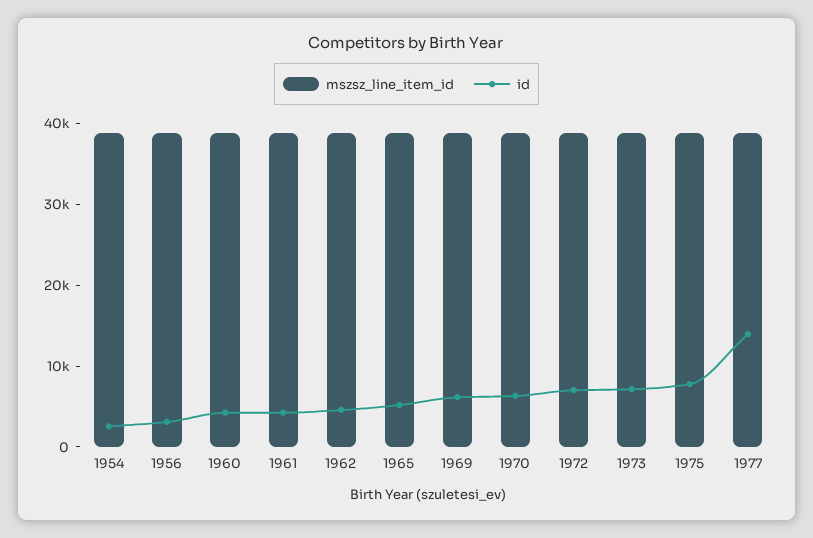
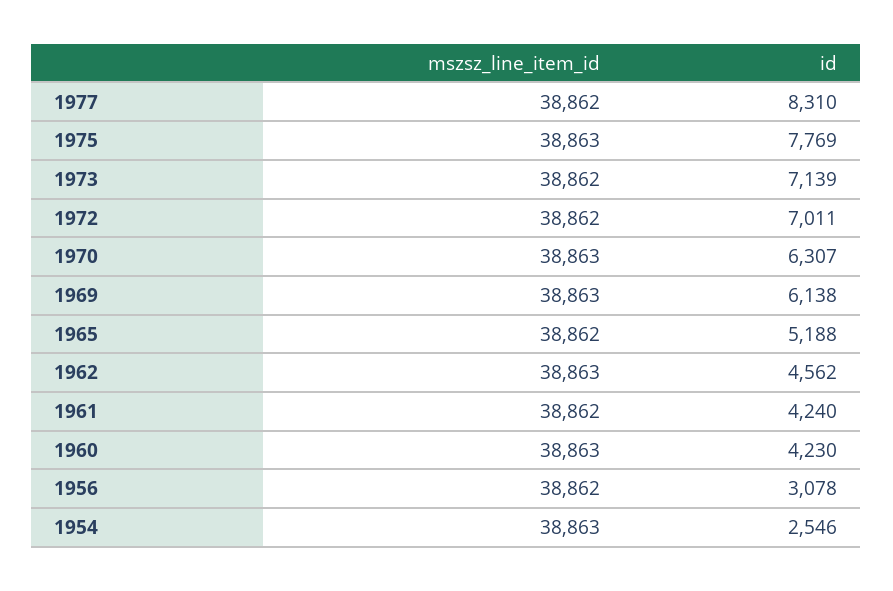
  {
    "mszsz_line_item_id": {
      "1954": 38863,
      "1956": 38862,
      "1960": 38863,
      "1961": 38862,
      "1962": 38863,
      "1965": 38862,
      "1969": 38863,
      "1970": 38863,
      "1972": 38862,
      "1973": 38862,
      "1975": 38863,
      "1977": 38862
    },
    "id": {
      "1954": 2546,
      "1956": 3078,
      "1960": 4230,
      "1961": 4240,
      "1962": 4562,
      "1965": 5188,
      "1969": 6138,
      "1970": 6307,
      "1972": 7011,
      "1973": 7139,
      "1975": 7769,
-     "1977": 14000
+     "1977": 8310
    }
  }

